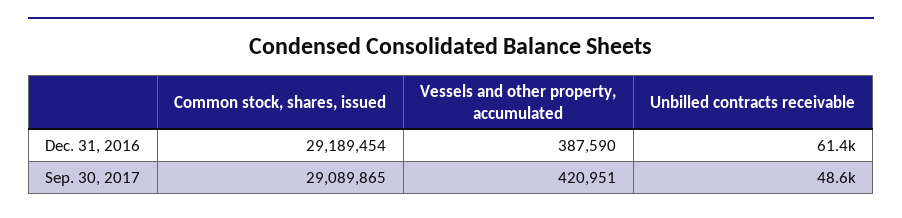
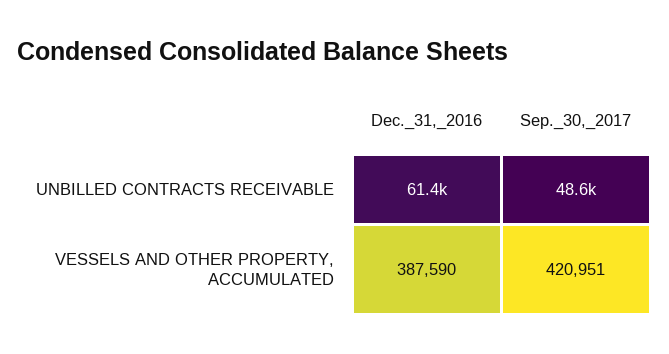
  {
-   "Common stock, shares, issued": {
-     "Dec. 31, 2016": 29189454,
-     "Sep. 30, 2017": 29089865
-   },
    "Vessels and other property, accumulated": {
      "Dec. 31, 2016": 387590,
      "Sep. 30, 2017": 420951
    },
    "Unbilled contracts receivable": {
      "Dec. 31, 2016": 61400,
      "Sep. 30, 2017": 48600
    }
  }

